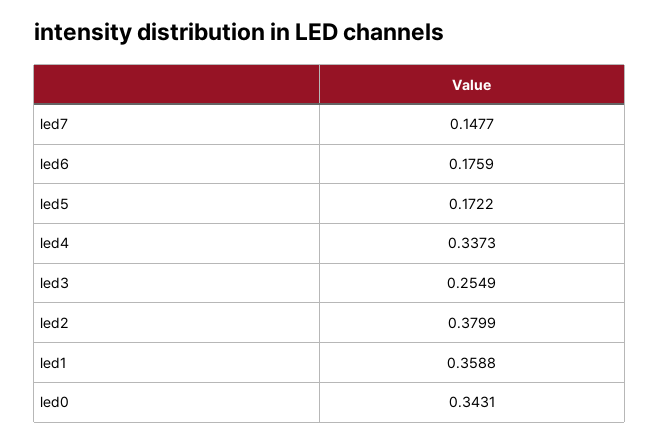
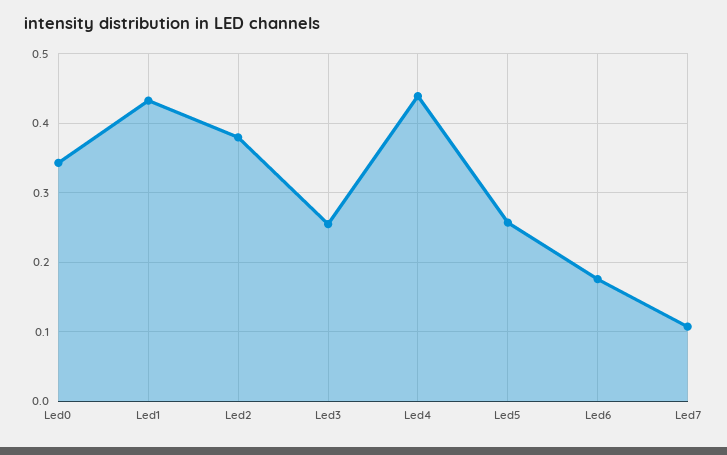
  {
-   "led7": 0.1477,
+   "led7": 0.11,
    "led6": 0.1759,
-   "led5": 0.1722,
+   "led5": 0.26,
-   "led4": 0.3373,
+   "led4": 0.44,
    "led3": 0.2549,
    "led2": 0.3799,
-   "led1": 0.3588,
+   "led1": 0.43,
    "led0": 0.3431
  }

